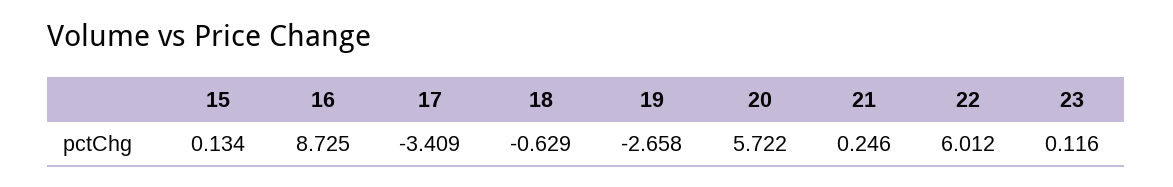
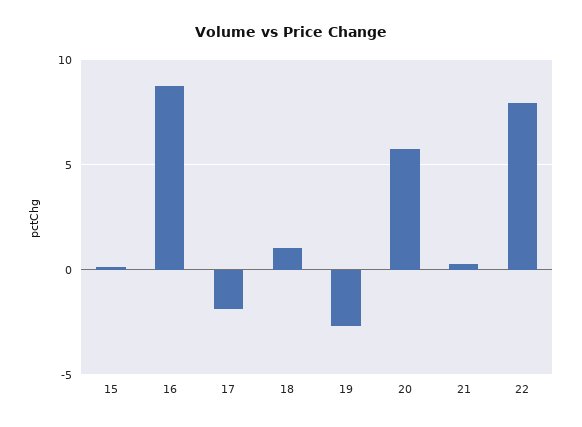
  {
    "15": 0.134,
    "16": 8.725,
-   "17": -3.409,
+   "17": -2,
-   "18": -0.629,
+   "18": 1,
    "19": -2.658,
    "20": 5.722,
    "21": 0.246,
-   "22": 6.012,
+   "22": 8
-   "23": 0.116
  }

